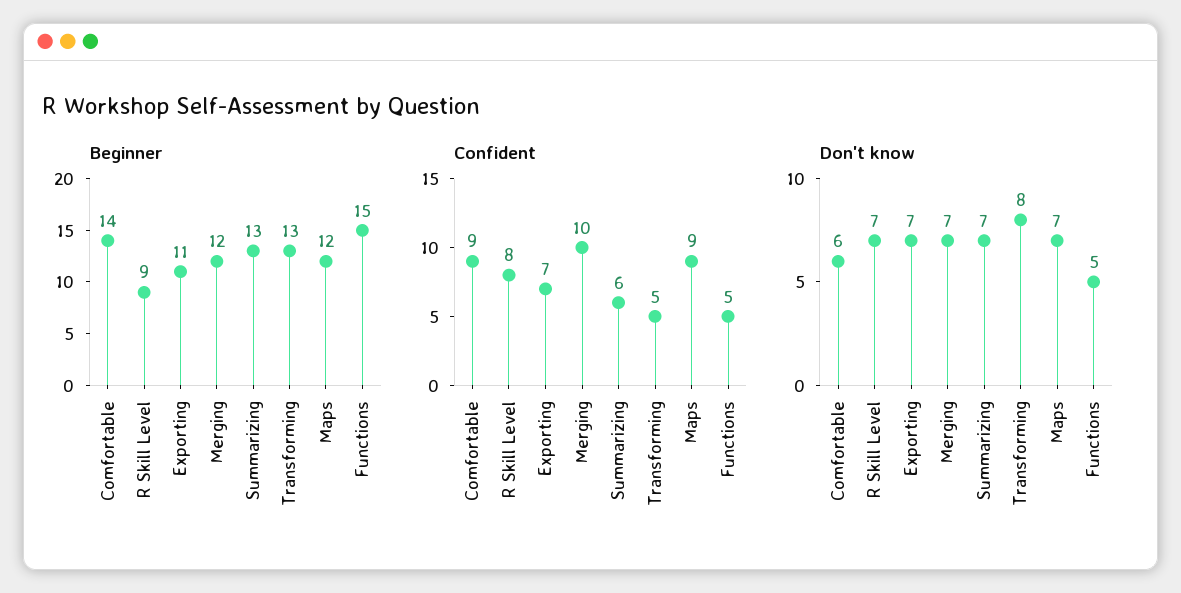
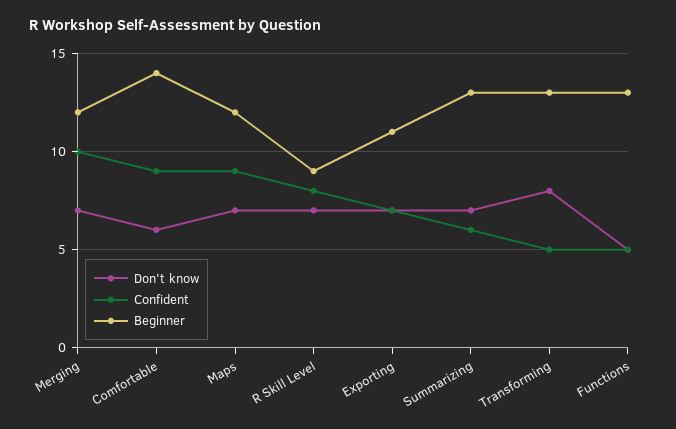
  {
    "Beginner": {
      "Comfortable": 14,
      "R Skill Level": 9,
      "Exporting": 11,
      "Merging": 12,
      "Summarizing": 13,
      "Transforming": 13,
      "Maps": 12,
-     "Functions": 15
+     "Functions": 13
    },
    "Confident": {
      "Comfortable": 9,
      "R Skill Level": 8,
      "Exporting": 7,
      "Merging": 10,
      "Summarizing": 6,
      "Transforming": 5,
      "Maps": 9,
      "Functions": 5
    },
    "Don't know": {
      "Comfortable": 6,
      "R Skill Level": 7,
      "Exporting": 7,
      "Merging": 7,
      "Summarizing": 7,
      "Transforming": 8,
      "Maps": 7,
      "Functions": 5
    }
  }

